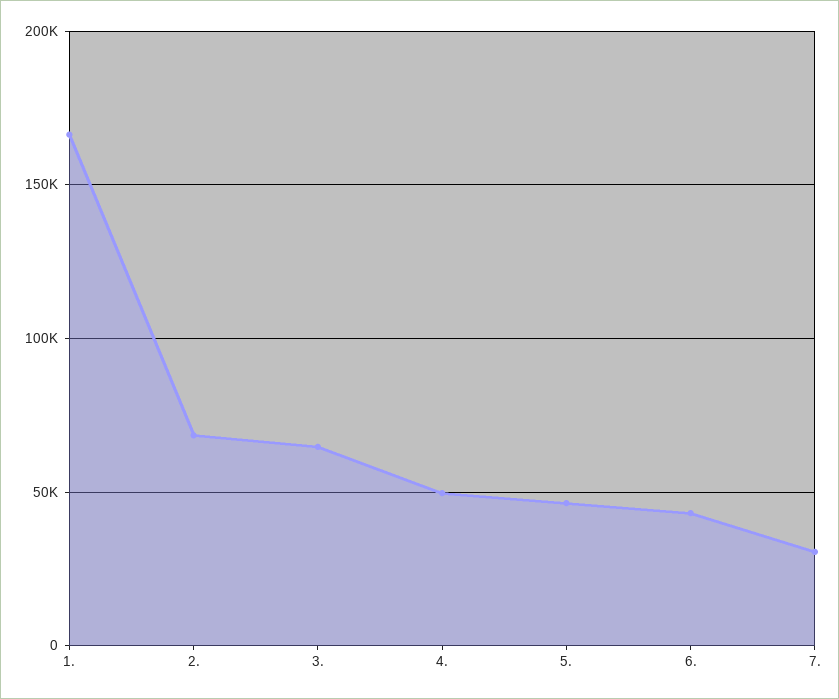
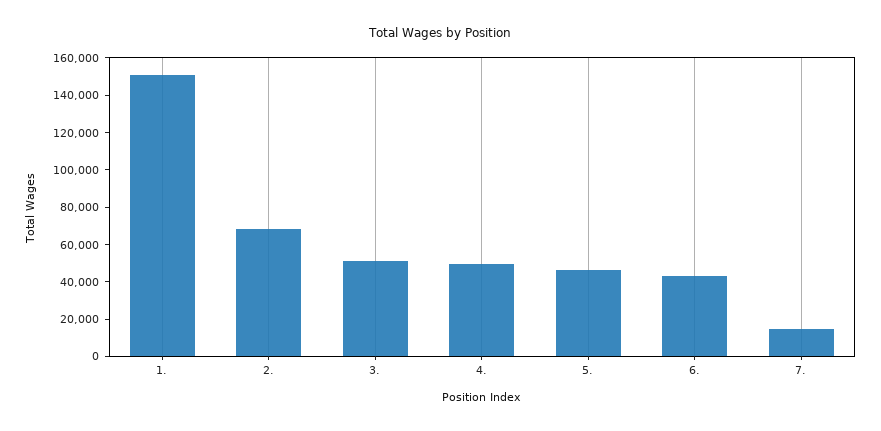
  {
-   "1.": 165000,
+   "1.": 150000,
    "2.": 70000,
-   "3.": 65000,
+   "3.": 50000,
    "4.": 50000,
    "5.": 45000,
    "6.": 45000,
-   "7.": 30000
+   "7.": 15000
  }

